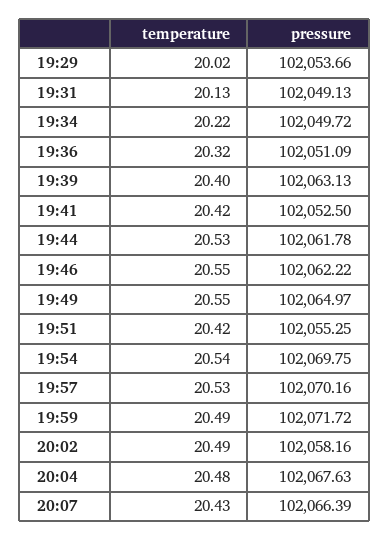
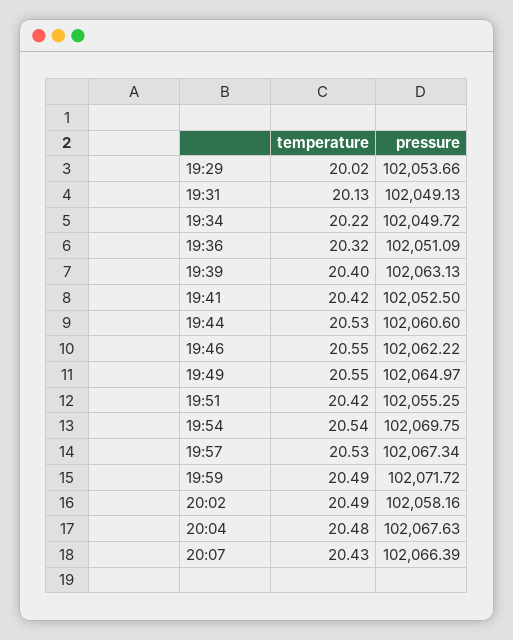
  {
    "temperature": {
      "19:29": 20.02,
      "19:31": 20.13,
      "19:34": 20.22,
      "19:36": 20.32,
      "19:39": 20.4,
      "19:41": 20.42,
      "19:44": 20.53,
      "19:46": 20.55,
      "19:49": 20.55,
      "19:51": 20.42,
      "19:54": 20.54,
      "19:57": 20.53,
      "19:59": 20.49,
      "20:02": 20.49,
      "20:04": 20.48,
      "20:07": 20.43
    },
    "pressure": {
      "19:29": 102053.66,
      "19:31": 102049.13,
      "19:34": 102049.72,
      "19:36": 102051.09,
      "19:39": 102063.13,
      "19:41": 102052.5,
-     "19:44": 102061.78,
+     "19:44": 102060.6,
      "19:46": 102062.22,
      "19:49": 102064.97,
      "19:51": 102055.25,
      "19:54": 102069.75,
-     "19:57": 102070.16,
+     "19:57": 102067.34,
      "19:59": 102071.72,
      "20:02": 102058.16,
      "20:04": 102067.63,
      "20:07": 102066.39
    }
  }

